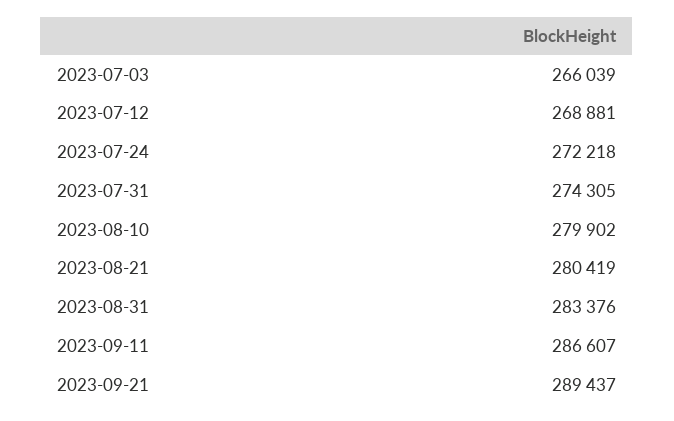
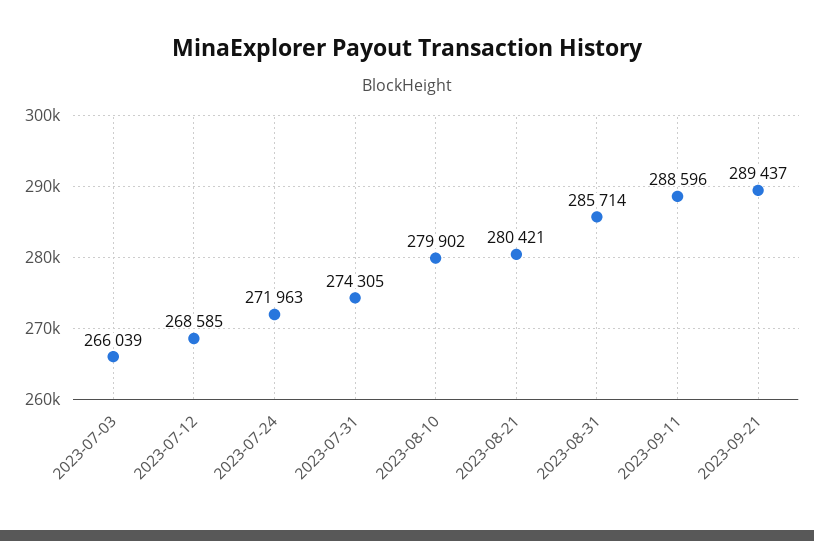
  {
    "2023-07-03": 266039,
-   "2023-07-12": 268881,
+   "2023-07-12": 268585,
-   "2023-07-24": 272218,
+   "2023-07-24": 271963,
    "2023-07-31": 274305,
    "2023-08-10": 279902,
-   "2023-08-21": 280419,
+   "2023-08-21": 280421,
-   "2023-08-31": 283376,
+   "2023-08-31": 285714,
-   "2023-09-11": 286607,
+   "2023-09-11": 288596,
    "2023-09-21": 289437
  }

